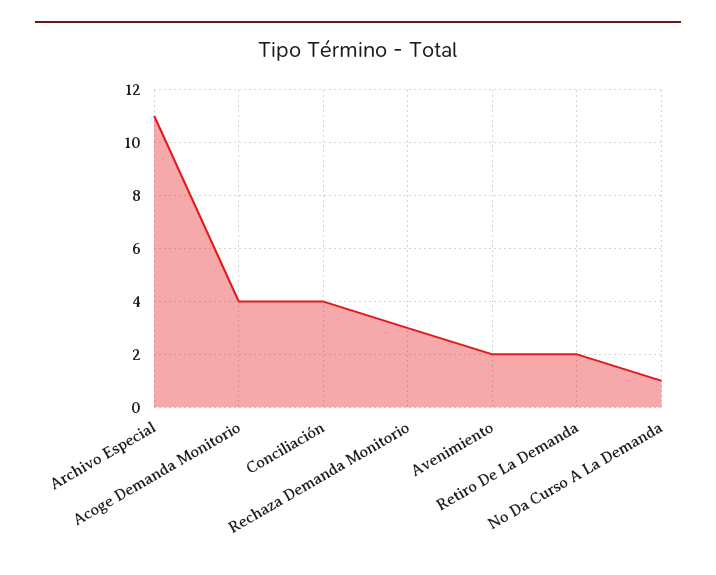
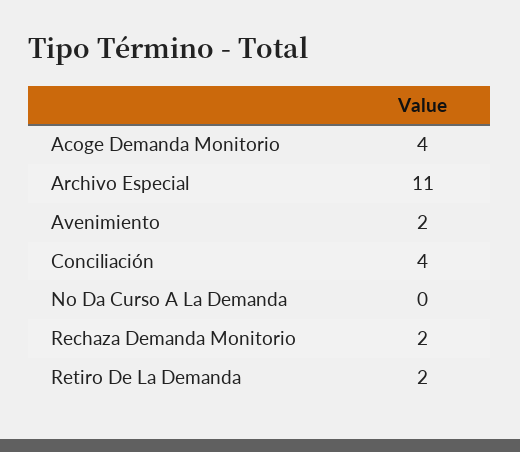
  {
    "Archivo Especial": 11,
    "Acoge Demanda Monitorio": 4,
    "Conciliación": 4,
-   "Rechaza Demanda Monitorio": 3,
+   "Rechaza Demanda Monitorio": 2,
    "Avenimiento": 2,
    "Retiro De La Demanda": 2,
-   "No Da Curso A La Demanda": 1
+   "No Da Curso A La Demanda": 0
  }

